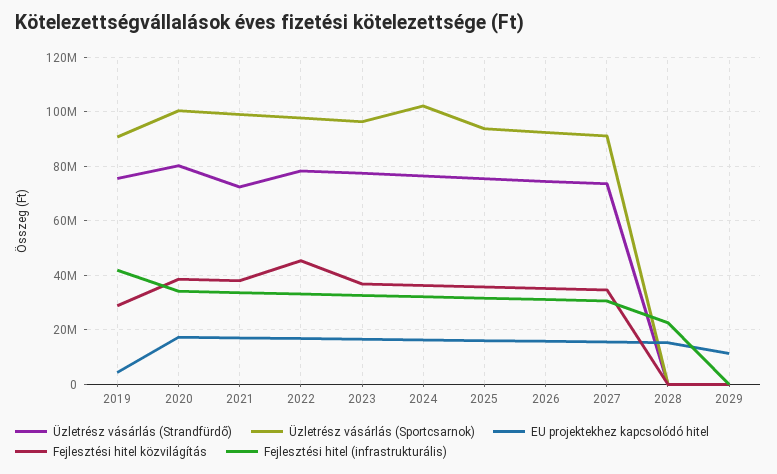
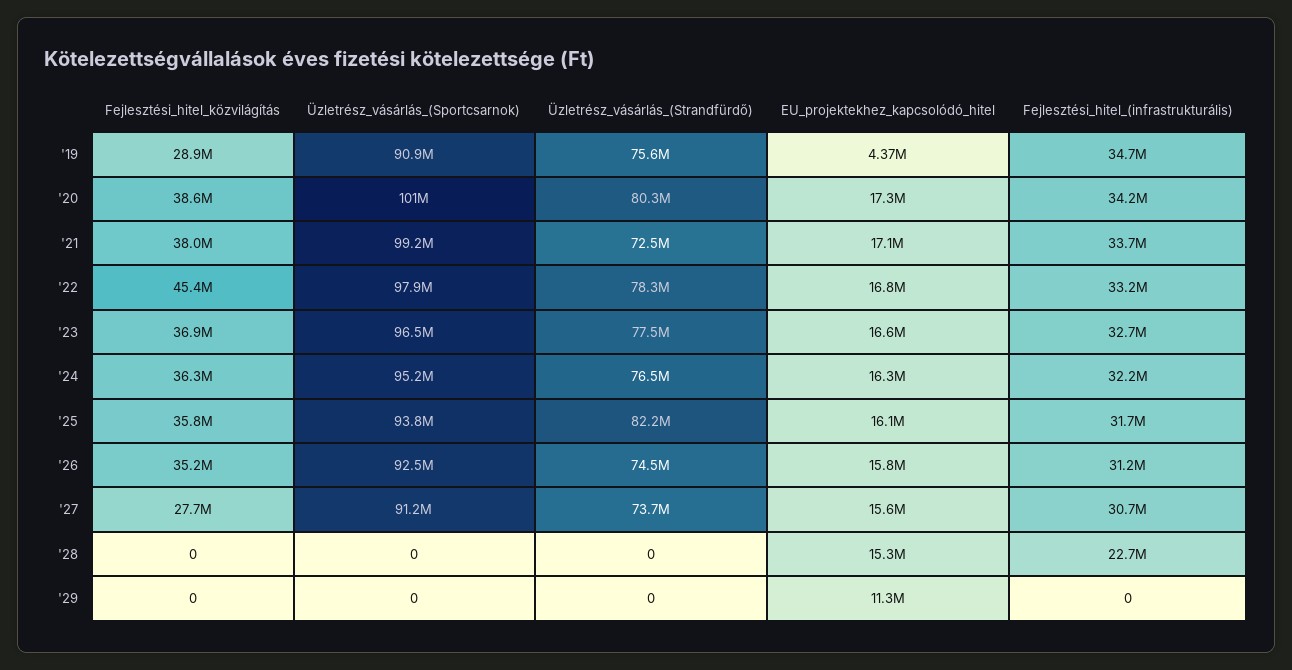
  {
    "Üzletrész vásárlás (Strandfürdő)": {
      "2019": 75600000,
      "2020": 80300000,
      "2021": 72500000,
      "2022": 78300000,
      "2023": 77500000,
      "2024": 76500000,
-     "2025": 75000000,
+     "2025": 82200000,
      "2026": 74500000,
      "2027": 73700000,
      "2028": 0,
      "2029": 0
    },
    "Üzletrész vásárlás (Sportcsarnok)": {
      "2019": 90900000,
      "2020": 101000000,
      "2021": 99200000,
      "2022": 97900000,
      "2023": 96500000,
-     "2024": 102500000,
+     "2024": 95200000,
      "2025": 93800000,
      "2026": 92500000,
      "2027": 91200000,
      "2028": 0,
      "2029": 0
    },
    "EU projektekhez kapcsolódó hitel": {
      "2019": 4370000,
      "2020": 17300000,
      "2021": 17100000,
      "2022": 16800000,
      "2023": 16600000,
      "2024": 16300000,
      "2025": 16100000,
      "2026": 15800000,
      "2027": 15600000,
      "2028": 15300000,
      "2029": 11300000
    },
    "Fejlesztési hitel közvilágítás": {
      "2019": 28900000,
      "2020": 38600000,
      "2021": 38000000,
      "2022": 45400000,
      "2023": 36900000,
      "2024": 36300000,
      "2025": 35800000,
      "2026": 35200000,
-     "2027": 35000000,
+     "2027": 27700000,
      "2028": 0,
      "2029": 0
    },
    "Fejlesztési hitel (infrastrukturális)": {
-     "2019": 42500000,
+     "2019": 34700000,
      "2020": 34200000,
      "2021": 33700000,
      "2022": 33200000,
      "2023": 32700000,
      "2024": 32200000,
      "2025": 31700000,
      "2026": 31200000,
      "2027": 30700000,
      "2028": 22700000,
      "2029": 0
    }
  }

